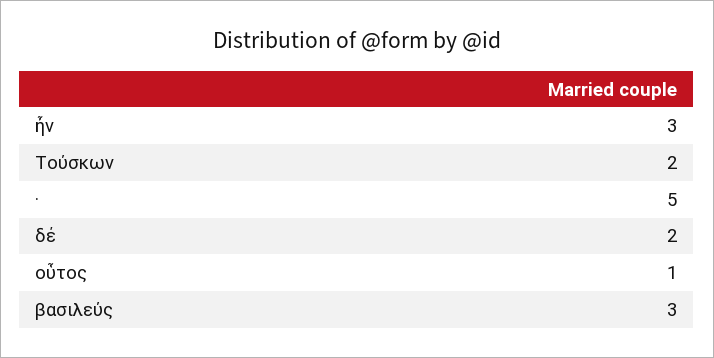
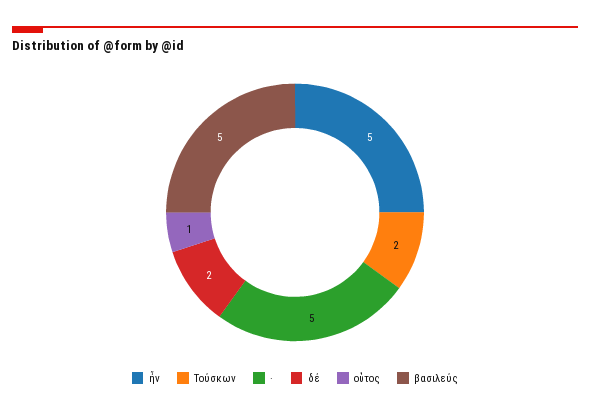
  {
-   "ἦν": 3,
+   "ἦν": 5,
    "Τούσκων": 2,
    "·": 5,
    "δέ": 2,
    "οὗτος": 1,
-   "βασιλεύς": 3
+   "βασιλεύς": 5
  }

